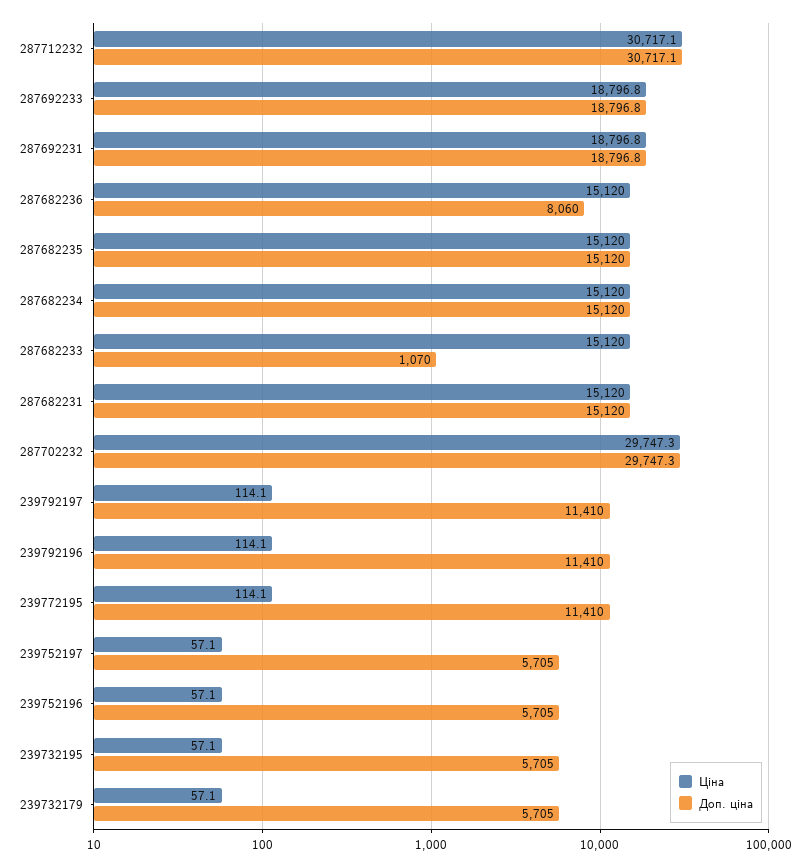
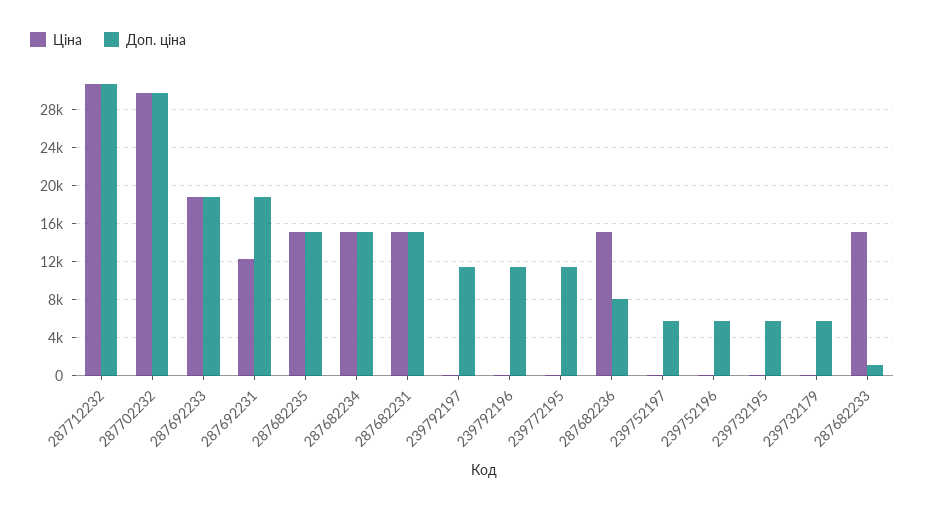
  {
    "Ціна": {
      "287712232": 30717.1,
      "287692233": 18796.8,
-     "287692231": 18796.8,
+     "287692231": 12000,
      "287682236": 15120,
      "287682235": 15120,
      "287682234": 15120,
      "287682233": 15120,
      "287682231": 15120,
      "287702232": 29747.3,
      "239792197": 114.1,
      "239792196": 114.1,
      "239772195": 114.1,
      "239752197": 57.1,
      "239752196": 57.1,
      "239732195": 57.1,
      "239732179": 57.1
    },
    "Доп. ціна": {
      "287712232": 30717.1,
      "287692233": 18796.8,
      "287692231": 18796.8,
      "287682236": 8060,
      "287682235": 15120,
      "287682234": 15120,
      "287682233": 1070,
      "287682231": 15120,
      "287702232": 29747.3,
      "239792197": 11410,
      "239792196": 11410,
      "239772195": 11410,
      "239752197": 5705,
      "239752196": 5705,
      "239732195": 5705,
      "239732179": 5705
    }
  }

